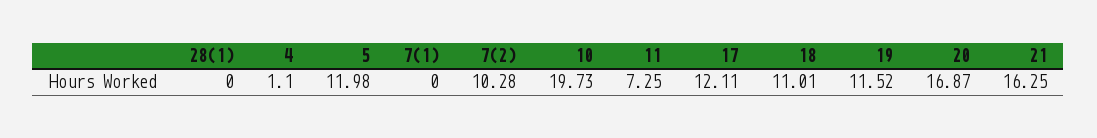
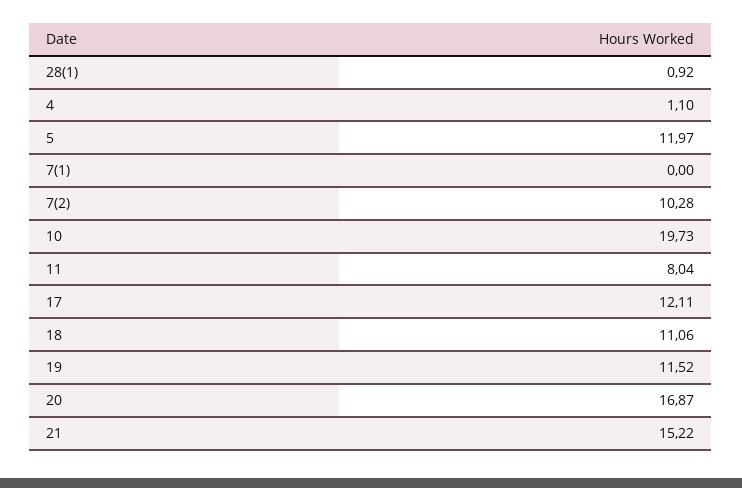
  {
-   "28(1)": 0,
+   "28(1)": 0.92,
    "4": 1.1,
-   "5": 11.98,
+   "5": 11.97,
    "7(1)": 0,
    "7(2)": 10.28,
    "10": 19.73,
-   "11": 7.25,
+   "11": 8.04,
    "17": 12.11,
-   "18": 11.01,
+   "18": 11.06,
    "19": 11.52,
    "20": 16.87,
-   "21": 16.25
+   "21": 15.22
  }

